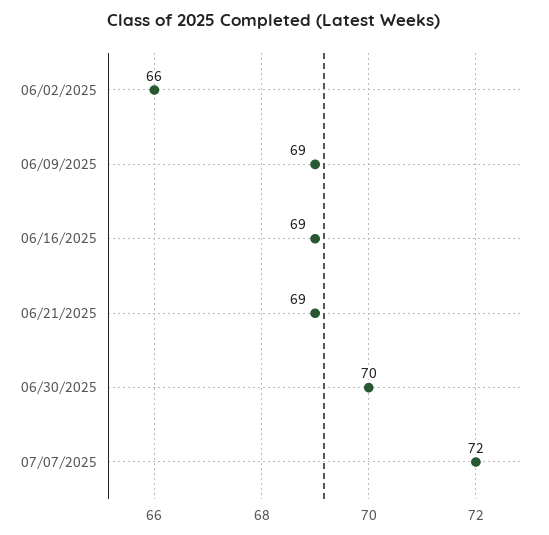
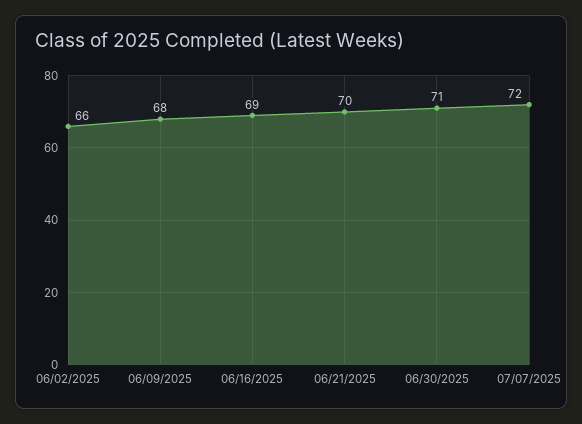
  {
    "06/02/2025": 66,
-   "06/09/2025": 69,
+   "06/09/2025": 68,
    "06/16/2025": 69,
-   "06/21/2025": 69,
+   "06/21/2025": 70,
-   "06/30/2025": 70,
+   "06/30/2025": 71,
    "07/07/2025": 72
  }

